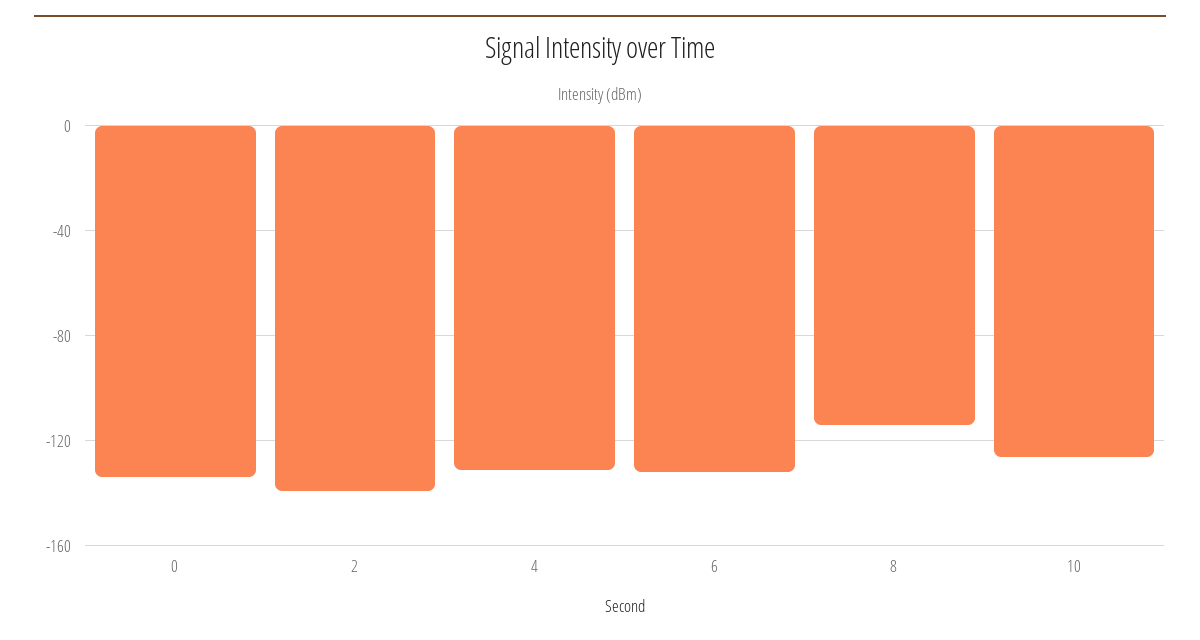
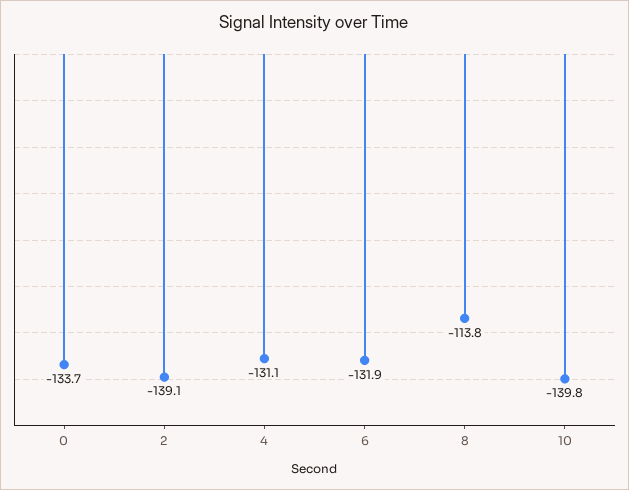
  {
    "0": -133.7,
    "2": -139.1,
    "4": -131.1,
    "6": -131.9,
    "8": -113.8,
-   "10": -125
+   "10": -139.8
  }

